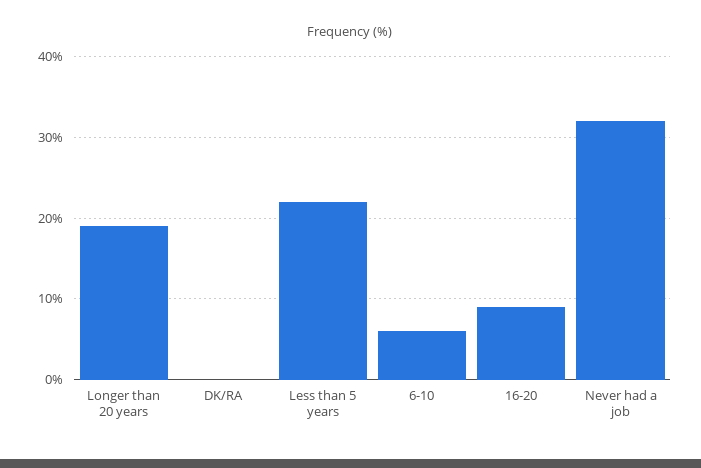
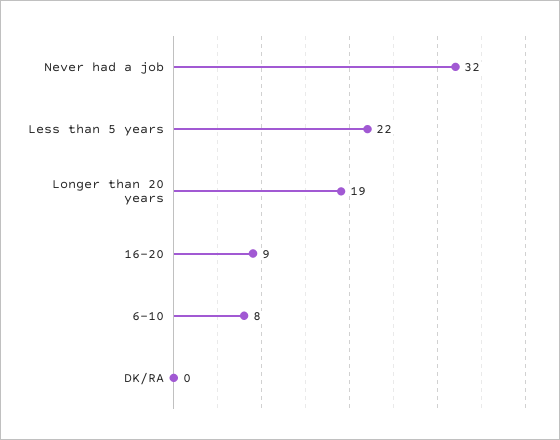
  {
    "Longer than 20 years": 19,
    "DK/RA": 0,
    "Less than 5 years": 22,
-   "6-10": 6,
+   "6-10": 8,
    "16-20": 9,
    "Never had a job": 32
  }

